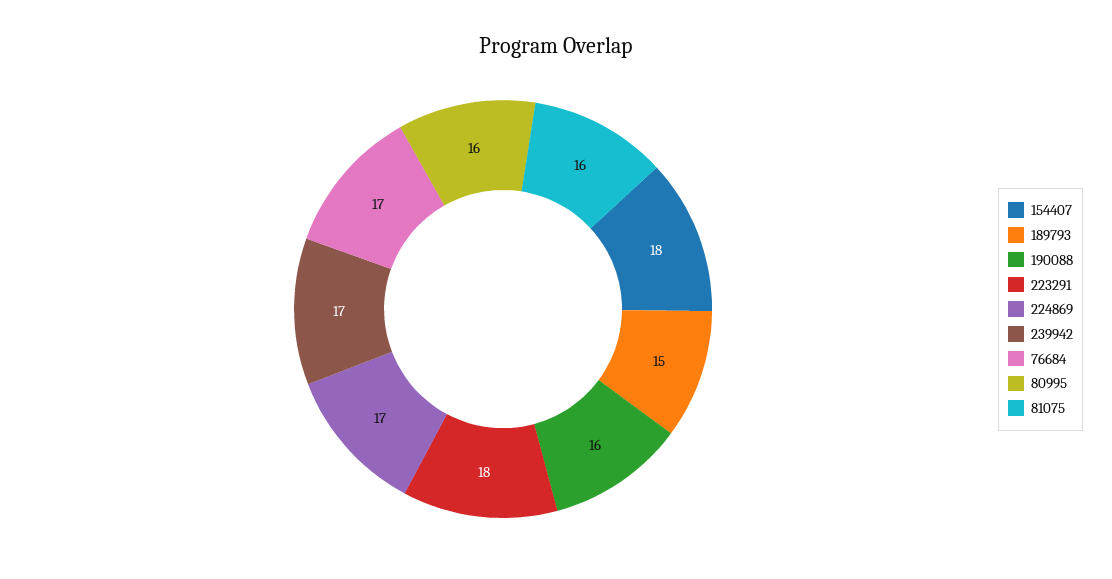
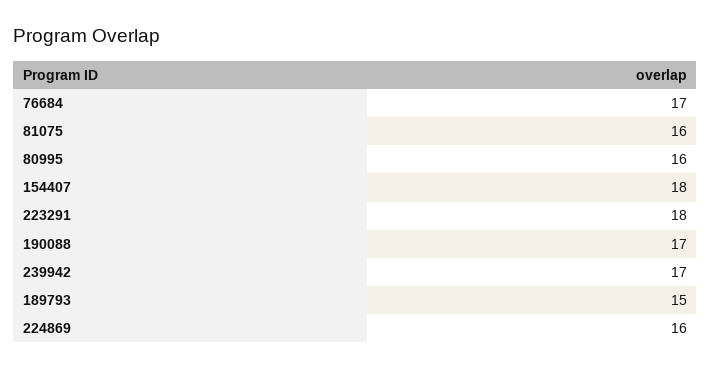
  {
    "154407": 18,
    "189793": 15,
-   "190088": 16,
+   "190088": 17,
    "223291": 18,
-   "224869": 17,
+   "224869": 16,
    "239942": 17,
    "76684": 17,
    "80995": 16,
    "81075": 16
  }

